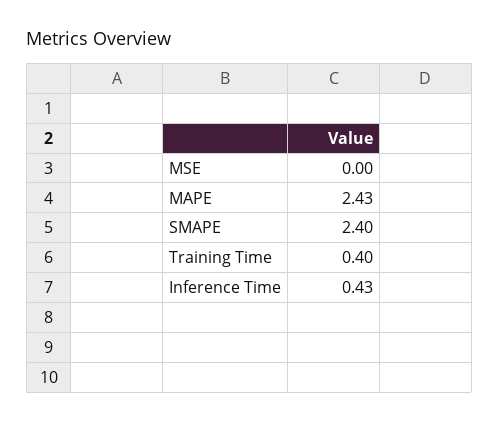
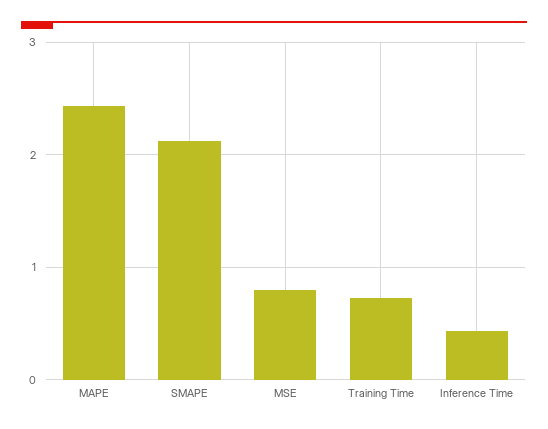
  {
-   "MSE": 0,
+   "MSE": 0.8,
    "MAPE": 2.43,
-   "SMAPE": 2.4,
+   "SMAPE": 2.1,
-   "Training Time": 0.4,
+   "Training Time": 0.7,
    "Inference Time": 0.43
  }

